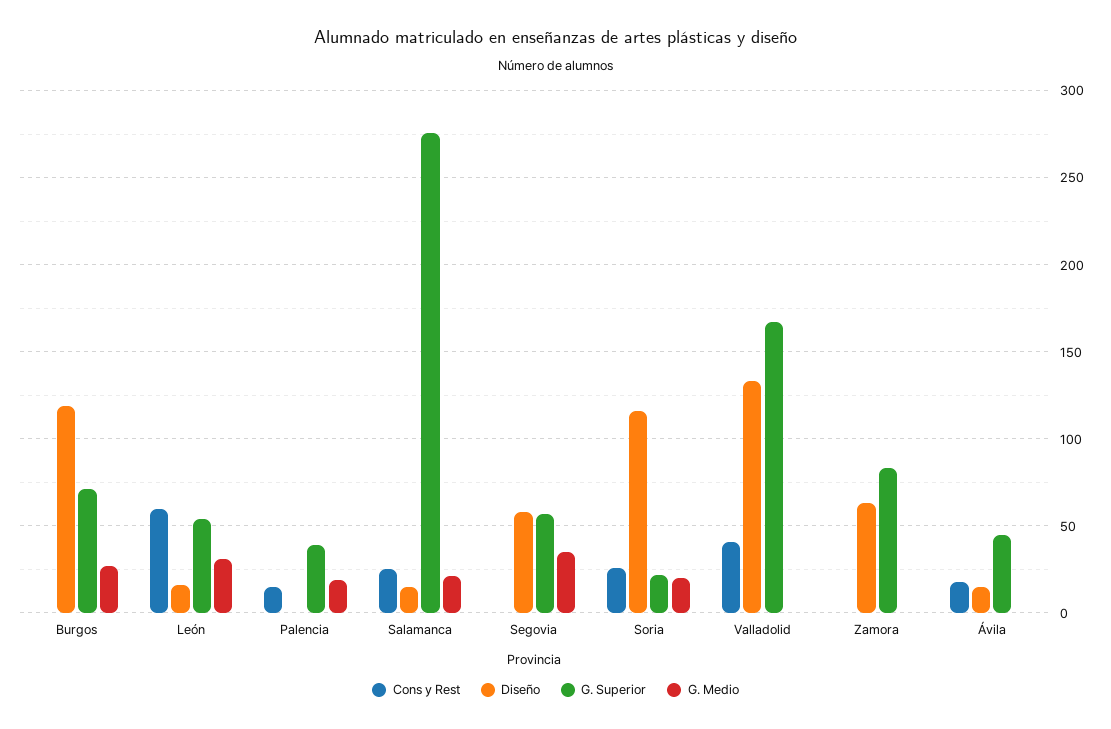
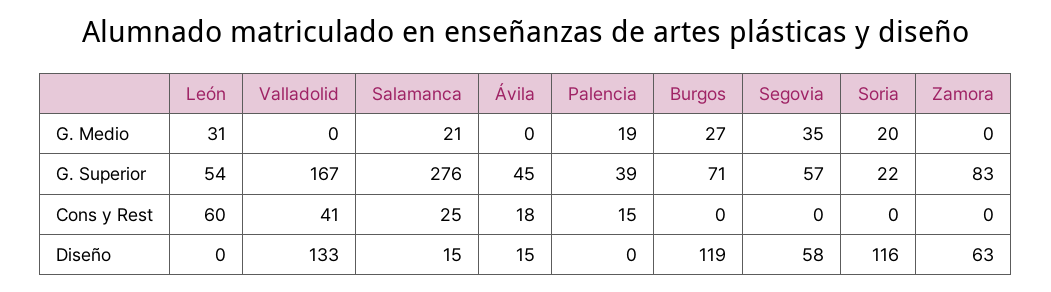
  {
    "Cons y Rest": {
      "Burgos": 0,
      "León": 60,
      "Palencia": 15,
      "Salamanca": 25,
      "Segovia": 0,
-     "Soria": 25,
+     "Soria": 0,
      "Valladolid": 41,
      "Zamora": 0,
      "Ávila": 18
    },
    "Diseño": {
      "Burgos": 119,
-     "León": 15,
+     "León": 0,
      "Palencia": 0,
      "Salamanca": 15,
      "Segovia": 58,
      "Soria": 116,
      "Valladolid": 133,
      "Zamora": 63,
      "Ávila": 15
    },
    "G. Superior": {
      "Burgos": 71,
      "León": 54,
      "Palencia": 39,
      "Salamanca": 276,
      "Segovia": 57,
      "Soria": 22,
      "Valladolid": 167,
      "Zamora": 83,
      "Ávila": 45
    },
    "G. Medio": {
      "Burgos": 27,
      "León": 31,
      "Palencia": 19,
      "Salamanca": 21,
      "Segovia": 35,
      "Soria": 20,
      "Valladolid": 0,
      "Zamora": 0,
      "Ávila": 0
    }
  }

